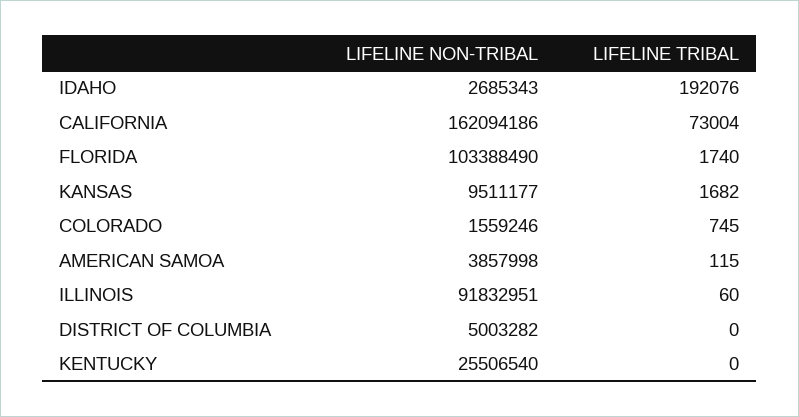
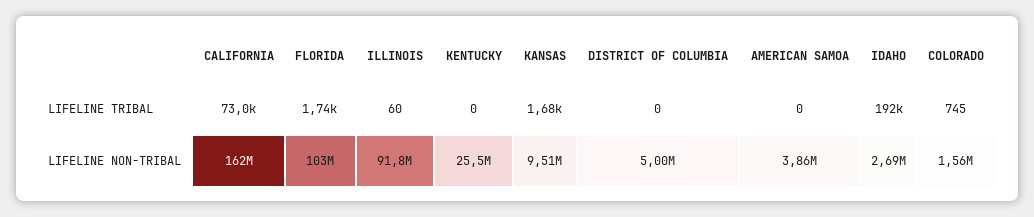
  {
    "LIFELINE NON-TRIBAL": {
      "IDAHO": 2685343,
      "CALIFORNIA": 162094186,
      "FLORIDA": 103388490,
      "KANSAS": 9511177,
      "COLORADO": 1559246,
      "AMERICAN SAMOA": 3857998,
      "ILLINOIS": 91832951,
      "DISTRICT OF COLUMBIA": 5003282,
      "KENTUCKY": 25506540
    },
    "LIFELINE TRIBAL": {
      "IDAHO": 192076,
      "CALIFORNIA": 73004,
      "FLORIDA": 1740,
      "KANSAS": 1682,
      "COLORADO": 745,
-     "AMERICAN SAMOA": 115,
+     "AMERICAN SAMOA": 0,
      "ILLINOIS": 60,
      "DISTRICT OF COLUMBIA": 0,
      "KENTUCKY": 0
    }
  }

